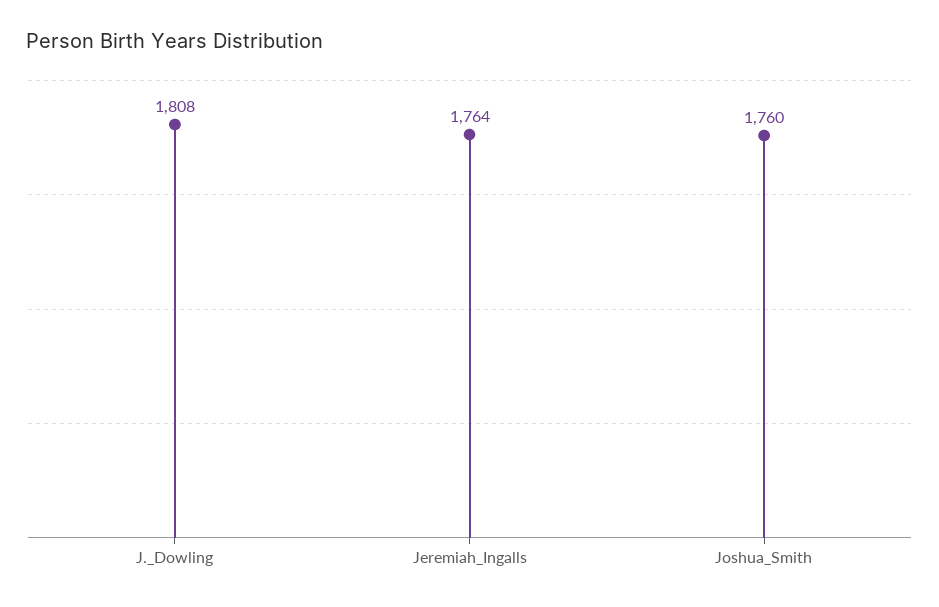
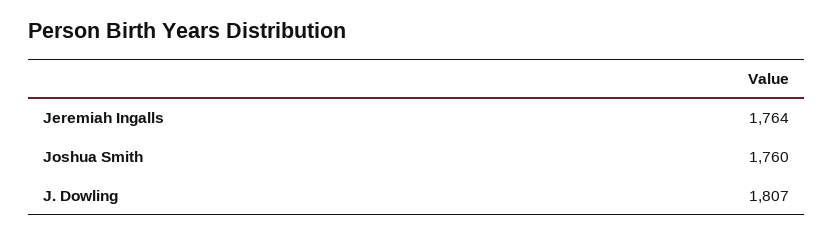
  {
-   "J._Dowling": 1808,
+   "J._Dowling": 1807,
    "Jeremiah_Ingalls": 1764,
    "Joshua_Smith": 1760
  }

